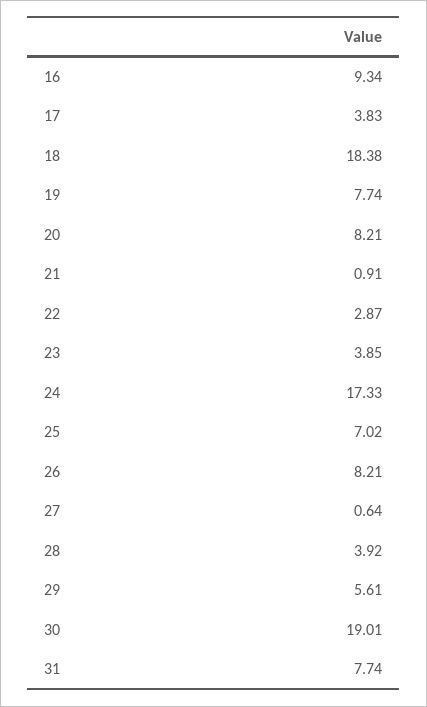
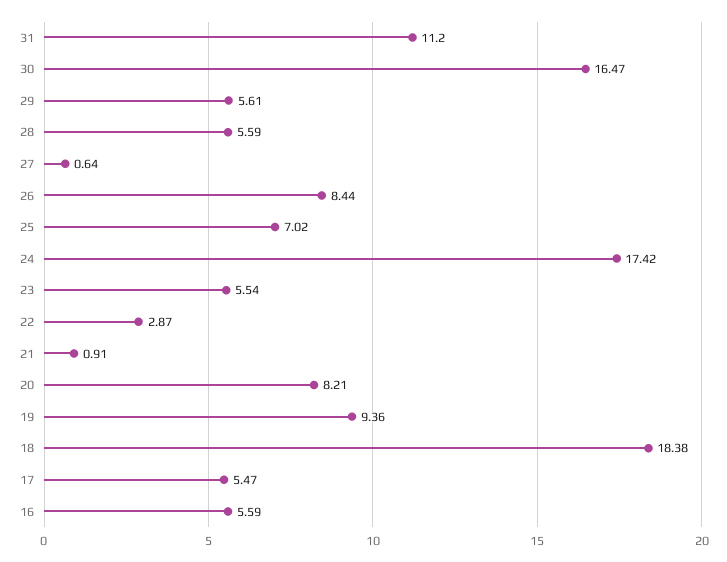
  {
-   "16": 9.34,
+   "16": 5.59,
-   "17": 3.83,
+   "17": 5.47,
    "18": 18.38,
-   "19": 7.74,
+   "19": 9.36,
    "20": 8.21,
    "21": 0.91,
    "22": 2.87,
-   "23": 3.85,
+   "23": 5.54,
-   "24": 17.33,
+   "24": 17.42,
    "25": 7.02,
-   "26": 8.21,
+   "26": 8.44,
    "27": 0.64,
-   "28": 3.92,
+   "28": 5.59,
    "29": 5.61,
-   "30": 19.01,
+   "30": 16.47,
-   "31": 7.74
+   "31": 11.2
  }

